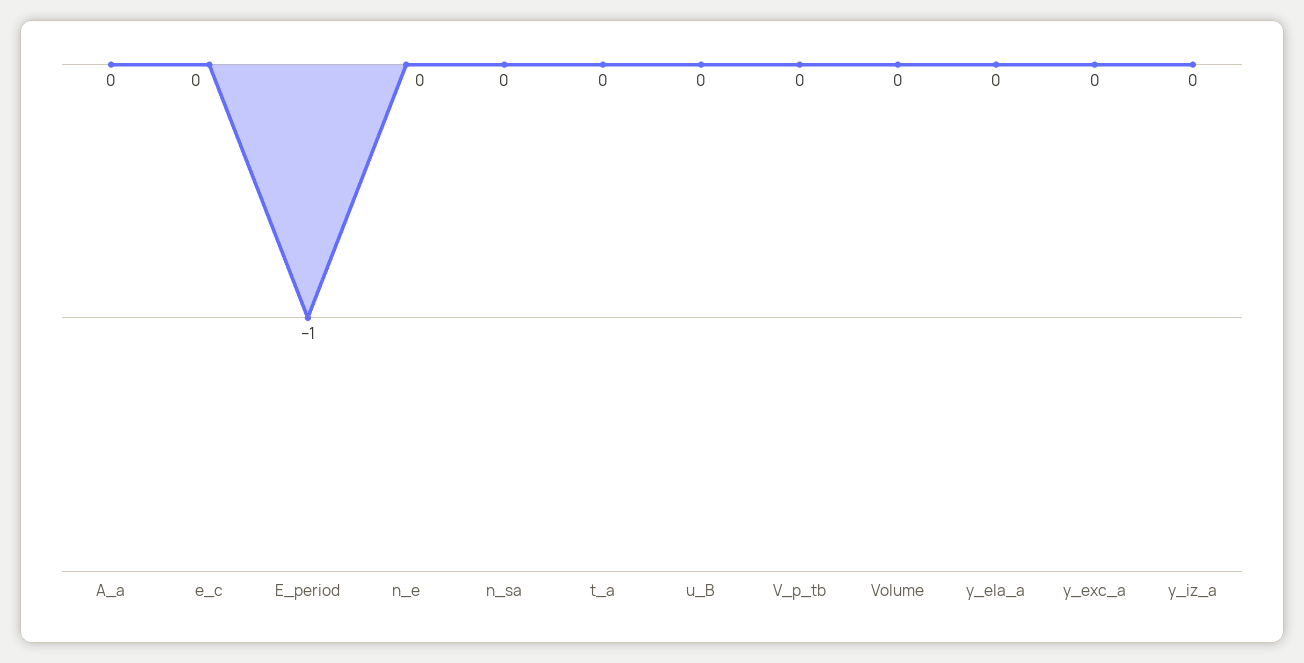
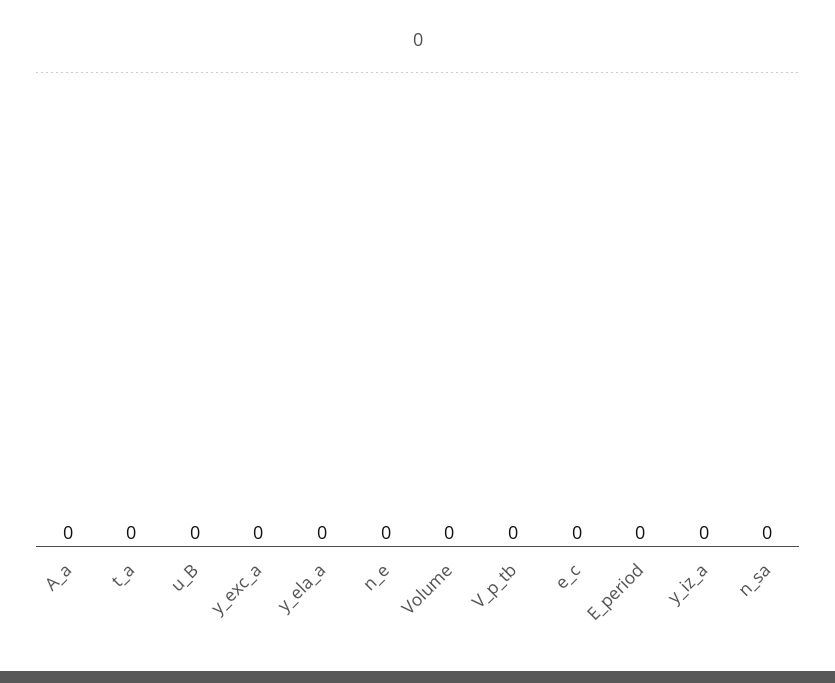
  {
    "A_a": 0,
    "e_c": 0,
-   "E_period": -1,
+   "E_period": 0,
    "n_e": 0,
    "n_sa": 0,
    "t_a": 0,
    "u_B": 0,
    "V_p_tb": 0,
    "Volume": 0,
    "y_ela_a": 0,
    "y_exc_a": 0,
    "y_iz_a": 0
  }

